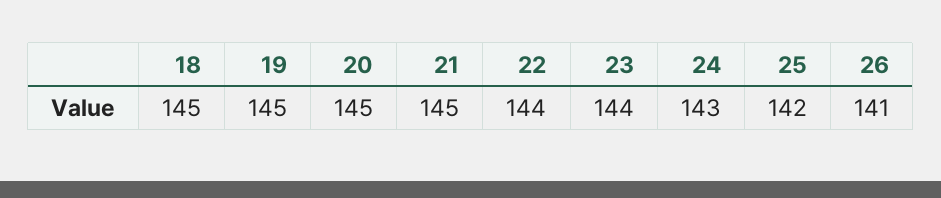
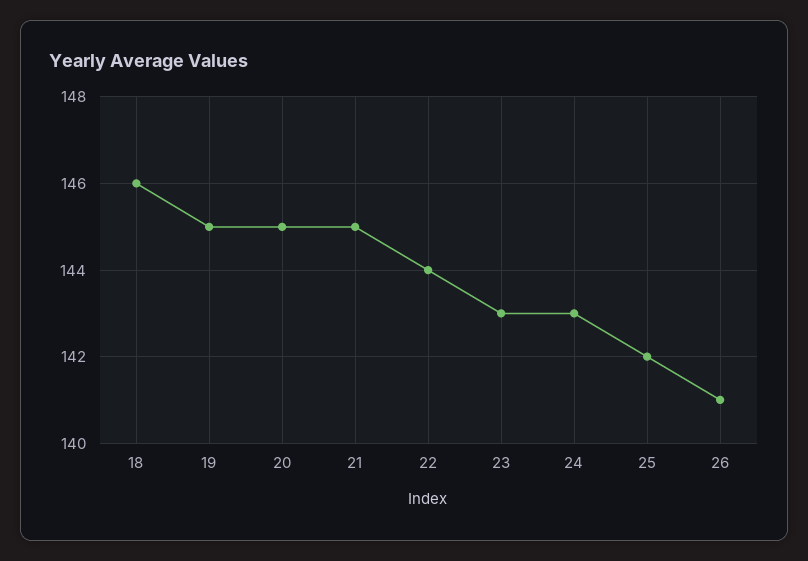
  {
-   "18": 145,
+   "18": 146,
    "19": 145,
    "20": 145,
    "21": 145,
    "22": 144,
-   "23": 144,
+   "23": 143,
    "24": 143,
    "25": 142,
    "26": 141
  }

